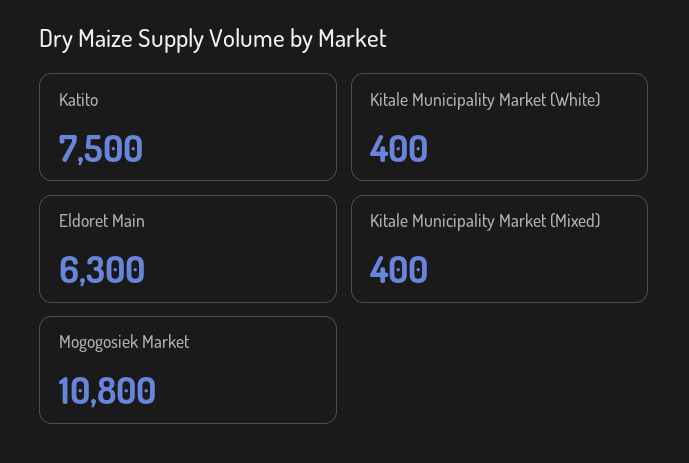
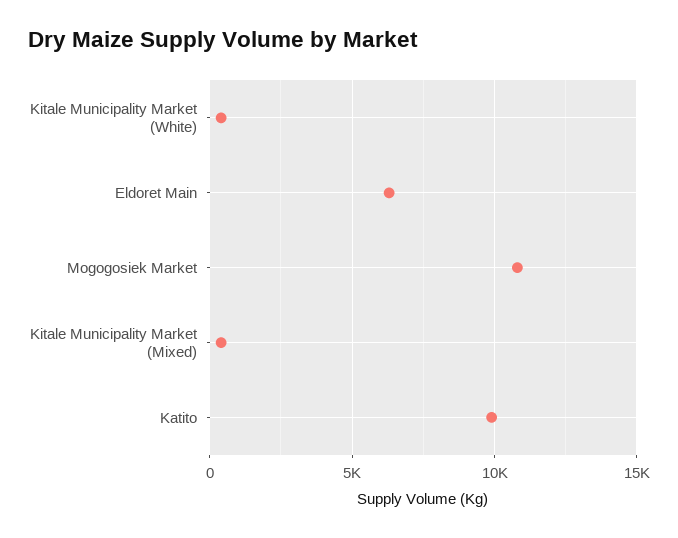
  {
-   "Katito": 7500,
+   "Katito": 10000,
    "Kitale Municipality Market (White)": 400,
    "Eldoret Main": 6300,
    "Kitale Municipality Market (Mixed)": 400,
    "Mogogosiek Market": 10800
  }

